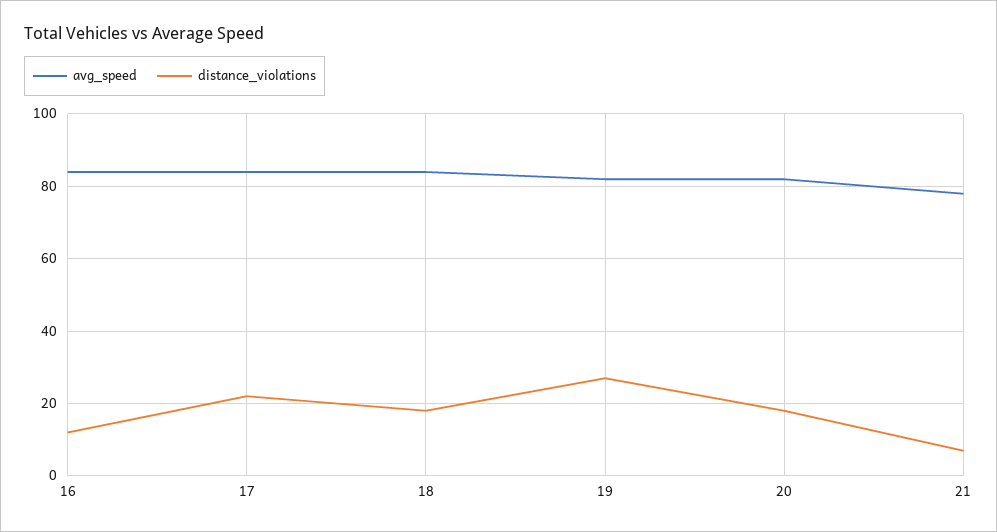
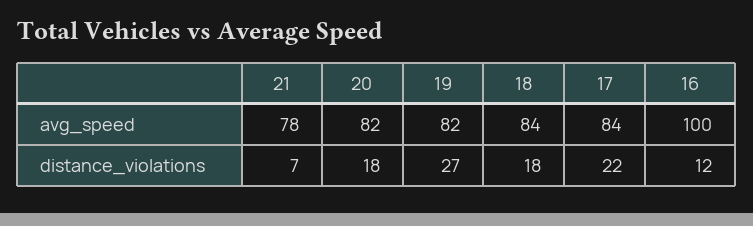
  {
    "avg_speed": {
-     "16": 85,
+     "16": 100,
      "17": 84,
      "18": 84,
      "19": 82,
      "20": 82,
      "21": 78
    },
    "distance_violations": {
      "16": 12,
      "17": 22,
      "18": 18,
      "19": 27,
      "20": 18,
      "21": 7
    }
  }

